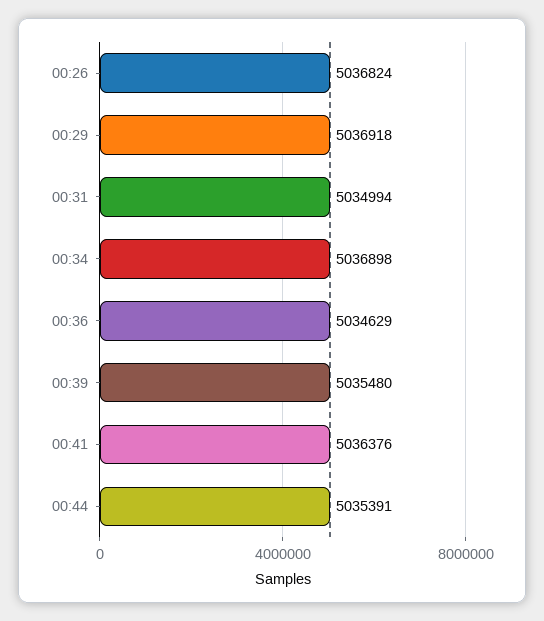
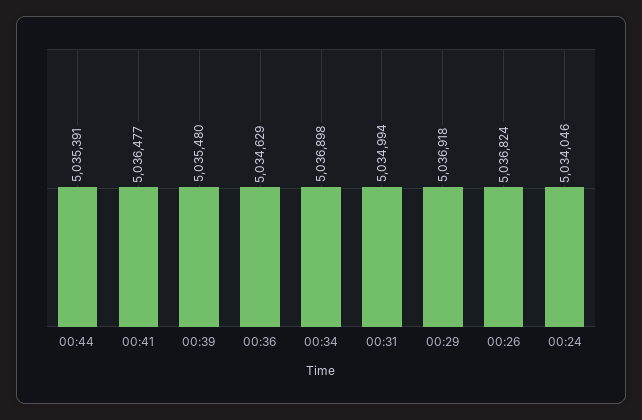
  {
    "00:26": 5036824,
    "00:29": 5036918,
    "00:31": 5034994,
    "00:34": 5036898,
    "00:36": 5034629,
    "00:39": 5035480,
-   "00:41": 5036376,
+   "00:41": 5036477,
-   "00:44": 5035391
+   "00:44": 5035391,
+   "00:24": 5034046
  }

